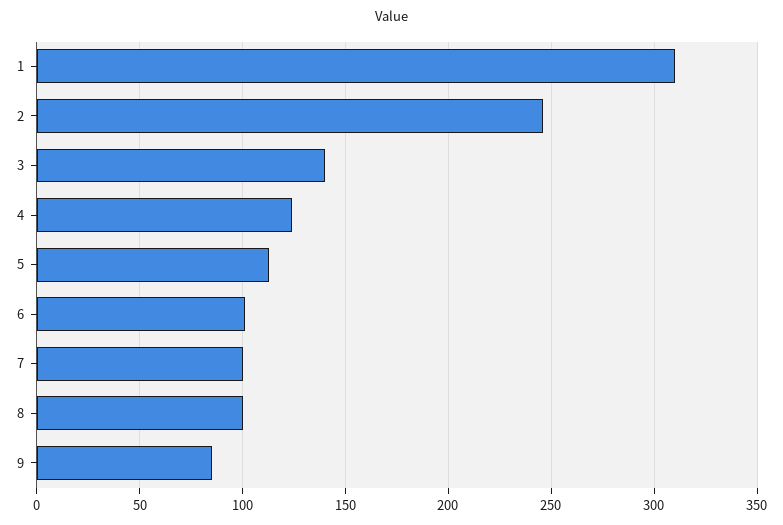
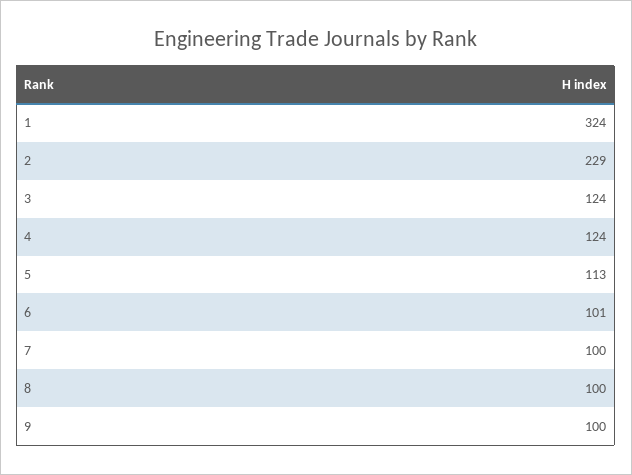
  {
-   "1": 310,
+   "1": 324,
-   "2": 245,
+   "2": 229,
-   "3": 140,
+   "3": 124,
    "4": 124,
    "5": 113,
    "6": 101,
    "7": 100,
    "8": 100,
-   "9": 85
+   "9": 100
  }

